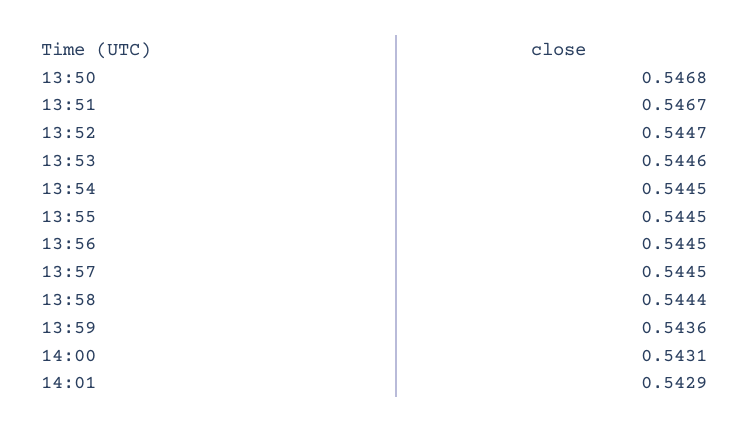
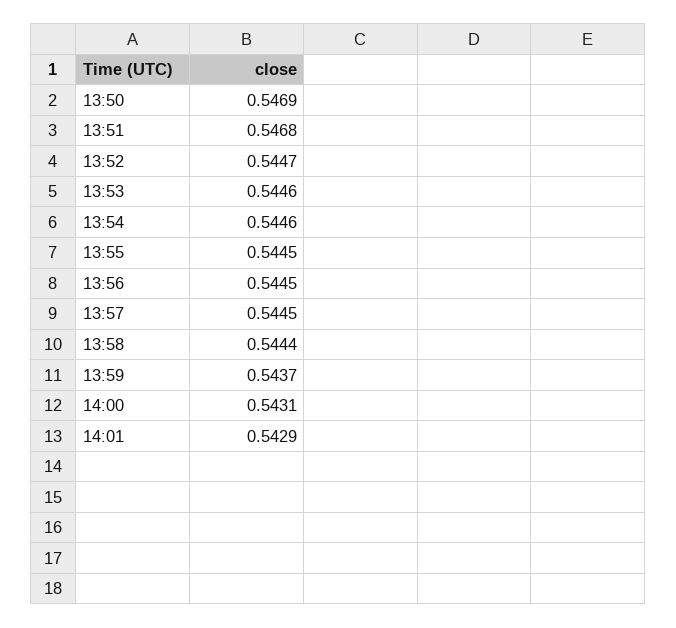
  {
-   "13:50": 0.5468,
+   "13:50": 0.5469,
-   "13:51": 0.5467,
+   "13:51": 0.5468,
    "13:52": 0.5447,
    "13:53": 0.5446,
-   "13:54": 0.5445,
+   "13:54": 0.5446,
    "13:55": 0.5445,
    "13:56": 0.5445,
    "13:57": 0.5445,
    "13:58": 0.5444,
-   "13:59": 0.5436,
+   "13:59": 0.5437,
    "14:00": 0.5431,
    "14:01": 0.5429
  }

